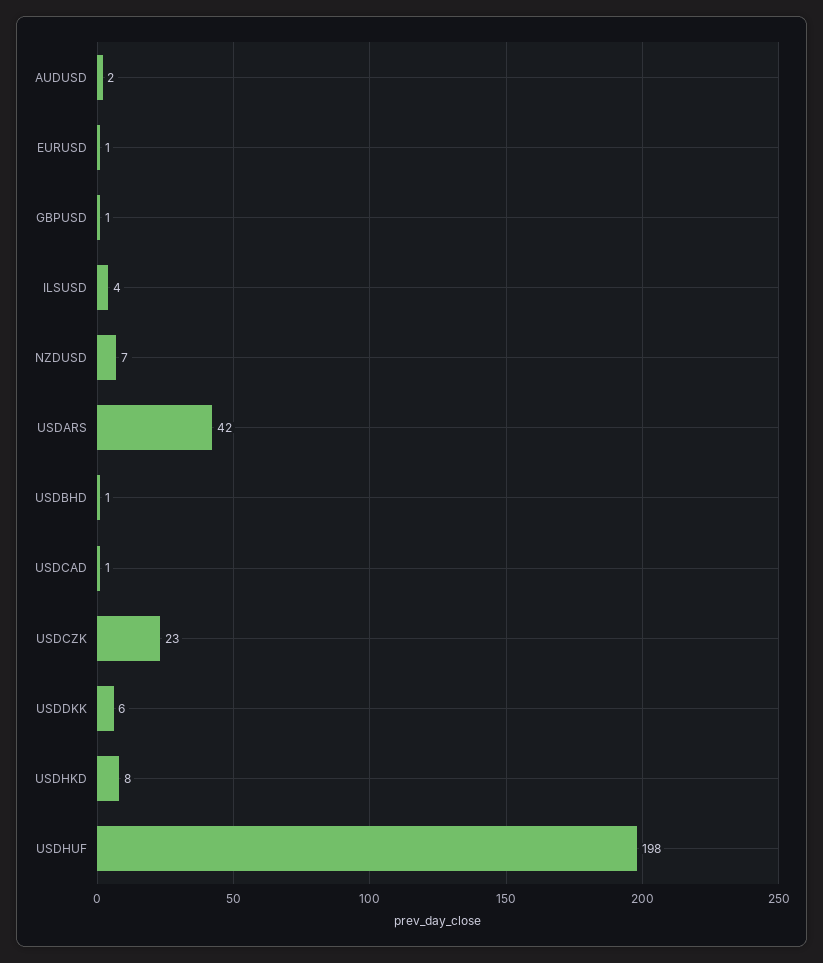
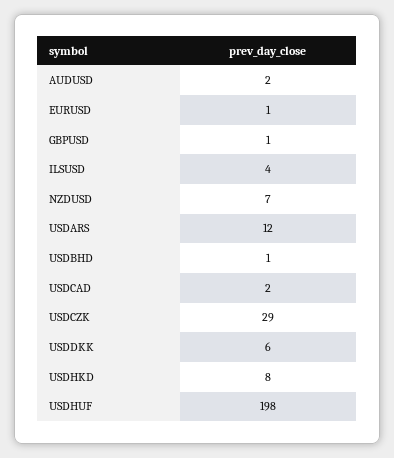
  {
    "AUDUSD": 2,
    "EURUSD": 1,
    "GBPUSD": 1,
    "ILSUSD": 4,
    "NZDUSD": 7,
-   "USDARS": 42,
+   "USDARS": 12,
    "USDBHD": 1,
-   "USDCAD": 1,
+   "USDCAD": 2,
-   "USDCZK": 23,
+   "USDCZK": 29,
    "USDDKK": 6,
    "USDHKD": 8,
    "USDHUF": 198
  }

